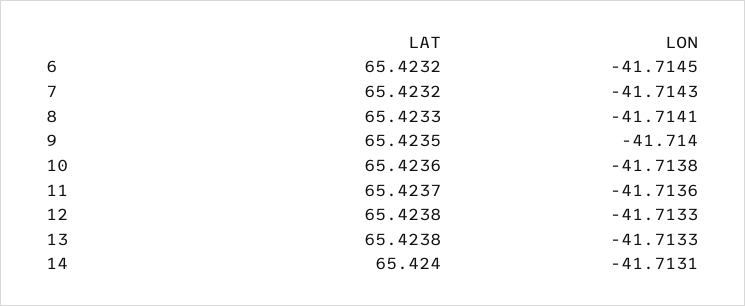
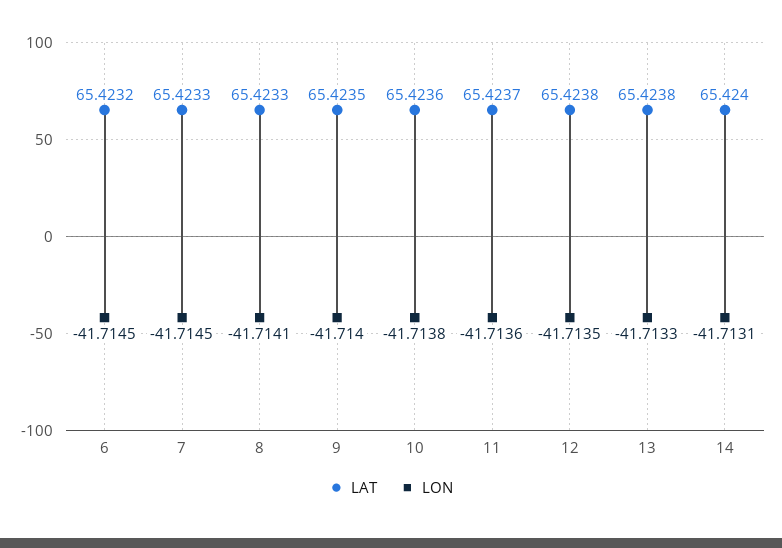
  {
    "LAT": {
      "6": 65.4232,
-     "7": 65.4232,
+     "7": 65.4233,
      "8": 65.4233,
      "9": 65.4235,
      "10": 65.4236,
      "11": 65.4237,
      "12": 65.4238,
      "13": 65.4238,
      "14": 65.424
    },
    "LON": {
      "6": -41.7145,
-     "7": -41.7143,
+     "7": -41.7145,
      "8": -41.7141,
      "9": -41.714,
      "10": -41.7138,
      "11": -41.7136,
-     "12": -41.7133,
+     "12": -41.7135,
      "13": -41.7133,
      "14": -41.7131
    }
  }

